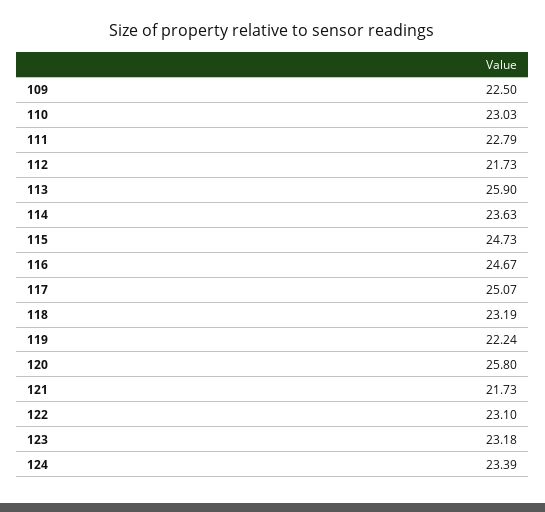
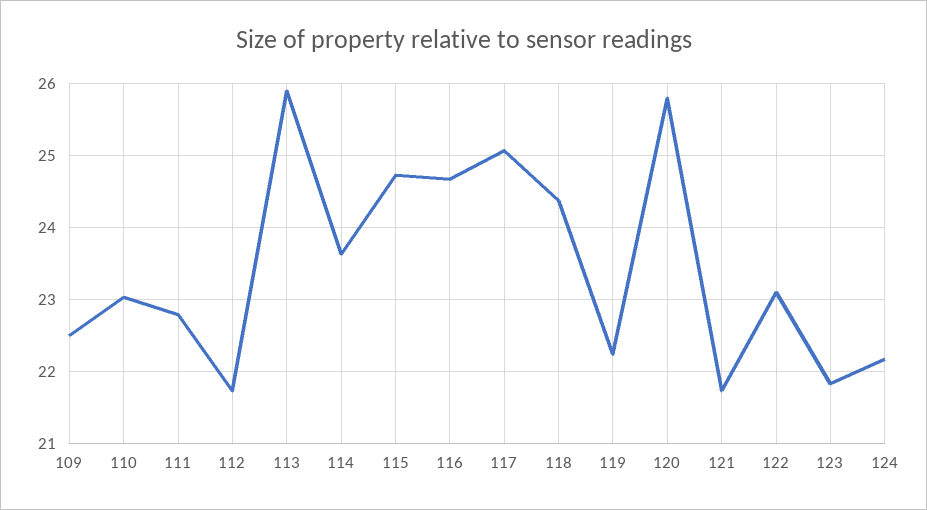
  {
    "109": 22.5,
    "110": 23.03,
    "111": 22.79,
    "112": 21.73,
    "113": 25.9,
    "114": 23.63,
    "115": 24.73,
    "116": 24.67,
    "117": 25.07,
-   "118": 23.19,
+   "118": 24.4,
    "119": 22.24,
    "120": 25.8,
    "121": 21.73,
    "122": 23.1,
-   "123": 23.18,
+   "123": 21.8,
-   "124": 23.39
+   "124": 22.2
  }

